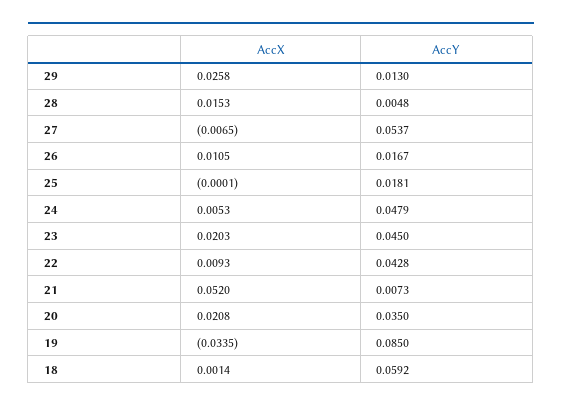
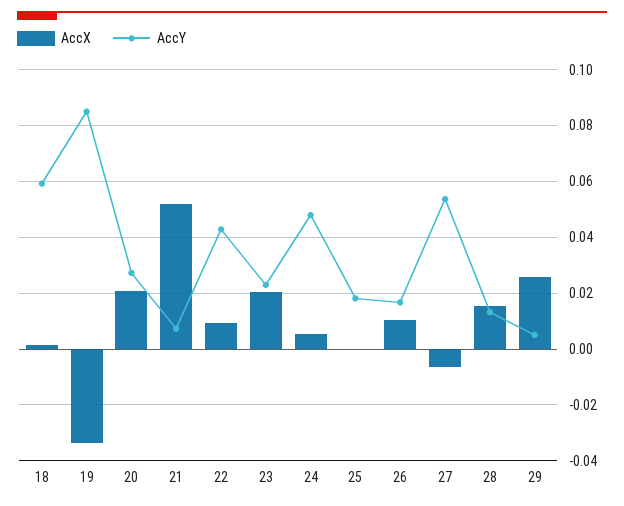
  {
    "AccX": {
      "29": 0.0258,
      "28": 0.0153,
      "27": -0.0065,
      "26": 0.0105,
      "25": -0.0001,
      "24": 0.0053,
      "23": 0.0203,
      "22": 0.0093,
      "21": 0.052,
      "20": 0.0208,
      "19": -0.0335,
      "18": 0.0014
    },
    "AccY": {
-     "29": 0.013,
+     "29": 0.005,
-     "28": 0.0048,
+     "28": 0.0125,
      "27": 0.0537,
      "26": 0.0167,
      "25": 0.0181,
      "24": 0.0479,
-     "23": 0.045,
+     "23": 0.0225,
      "22": 0.0428,
      "21": 0.0073,
-     "20": 0.035,
+     "20": 0.0275,
      "19": 0.085,
      "18": 0.0592
    }
  }

